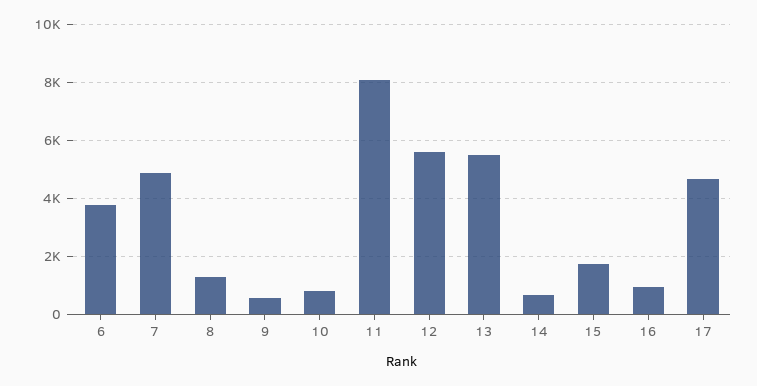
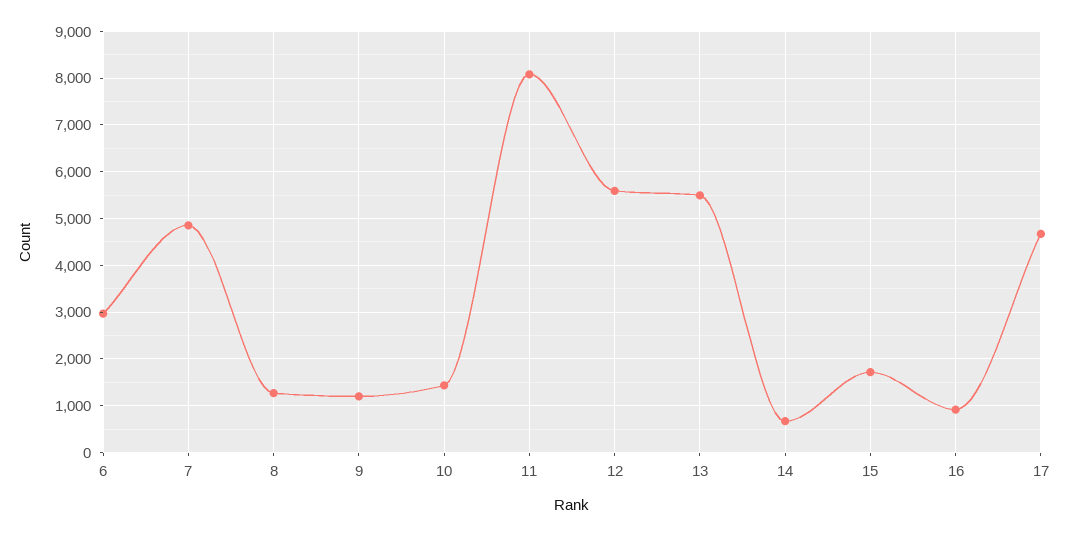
  {
-   "6": 3750,
+   "6": 3000,
    "7": 4800,
    "8": 1200,
-   "9": 500,
+   "9": 1200,
-   "10": 750,
+   "10": 1400,
    "11": 8000,
    "12": 5600,
    "13": 5400,
    "14": 600,
    "15": 1800,
    "16": 1000,
    "17": 4600
  }

